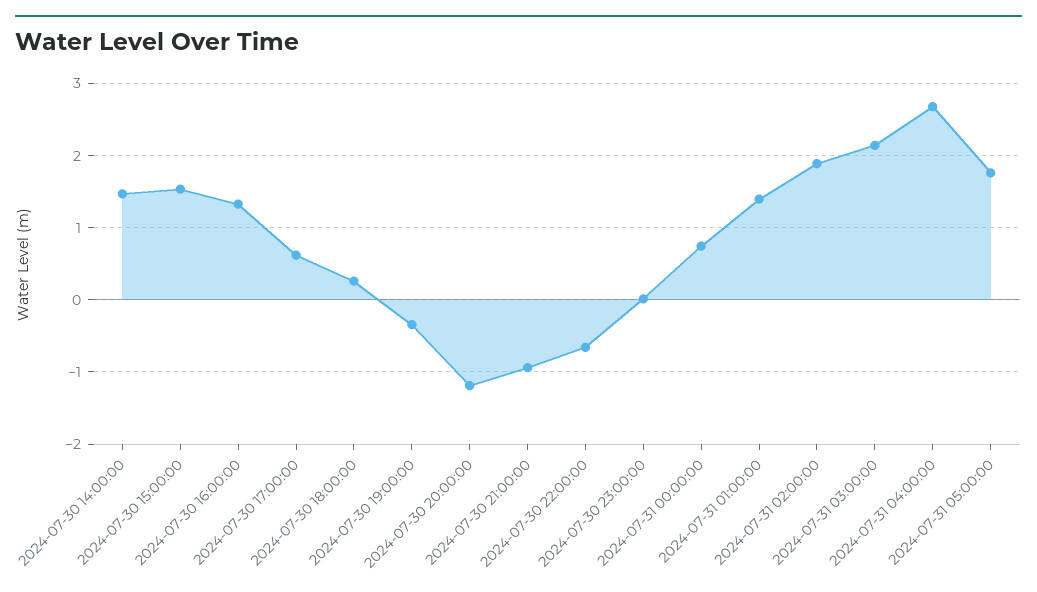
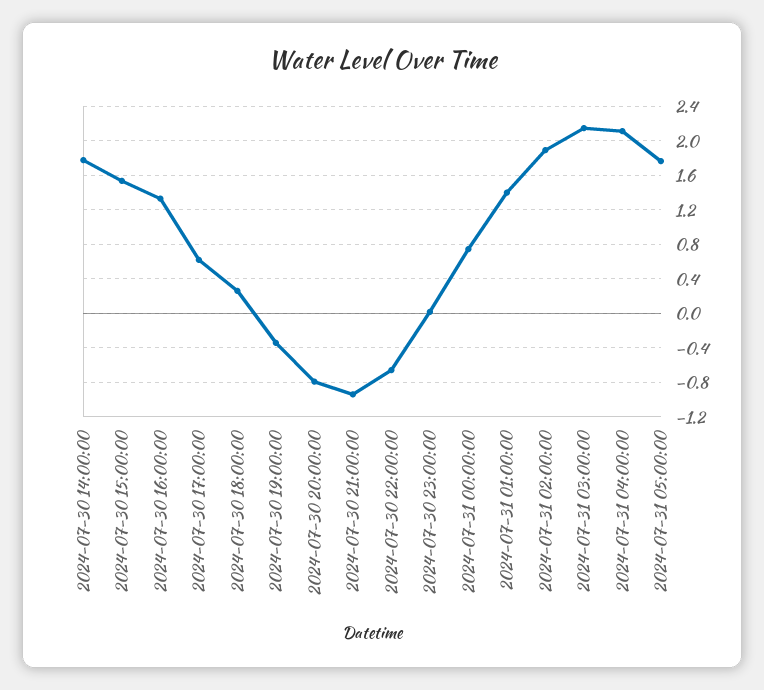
  {
-   "2024-07-30 14:00:00": 1.5,
+   "2024-07-30 14:00:00": 1.8,
    "2024-07-30 15:00:00": 1.5,
    "2024-07-30 16:00:00": 1.3,
    "2024-07-30 17:00:00": 0.6,
    "2024-07-30 18:00:00": 0.3,
    "2024-07-30 19:00:00": -0.3,
-   "2024-07-30 20:00:00": -1.2,
+   "2024-07-30 20:00:00": -0.8,
    "2024-07-30 21:00:00": -0.9,
    "2024-07-30 22:00:00": -0.7,
    "2024-07-30 23:00:00": 0,
    "2024-07-31 00:00:00": 0.7,
    "2024-07-31 01:00:00": 1.4,
    "2024-07-31 02:00:00": 1.9,
    "2024-07-31 03:00:00": 2.1,
-   "2024-07-31 04:00:00": 2.7,
+   "2024-07-31 04:00:00": 2.1,
    "2024-07-31 05:00:00": 1.8
  }

